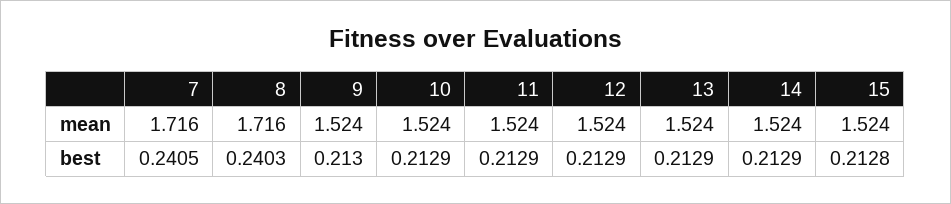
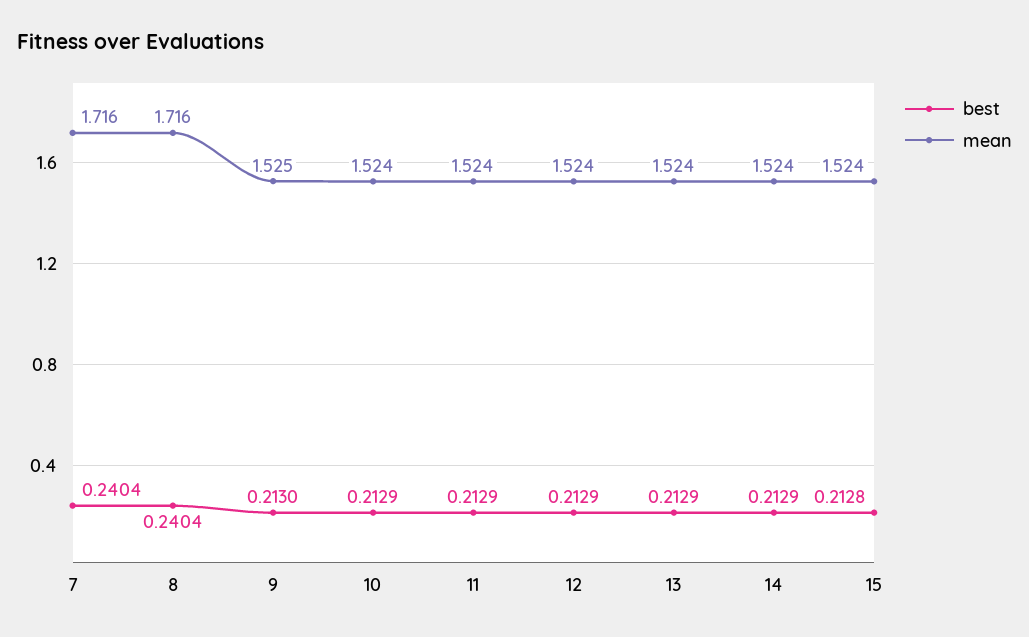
  {
    "mean": {
      "7": 1.716,
      "8": 1.716,
-     "9": 1.524,
+     "9": 1.525,
      "10": 1.524,
      "11": 1.524,
      "12": 1.524,
      "13": 1.524,
      "14": 1.524,
      "15": 1.524
    },
    "best": {
-     "7": 0.2405,
+     "7": 0.2404,
-     "8": 0.2403,
+     "8": 0.2404,
      "9": 0.213,
      "10": 0.2129,
      "11": 0.2129,
      "12": 0.2129,
      "13": 0.2129,
      "14": 0.2129,
      "15": 0.2128
    }
  }

